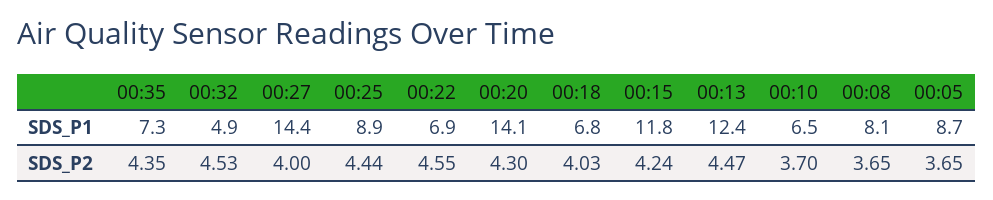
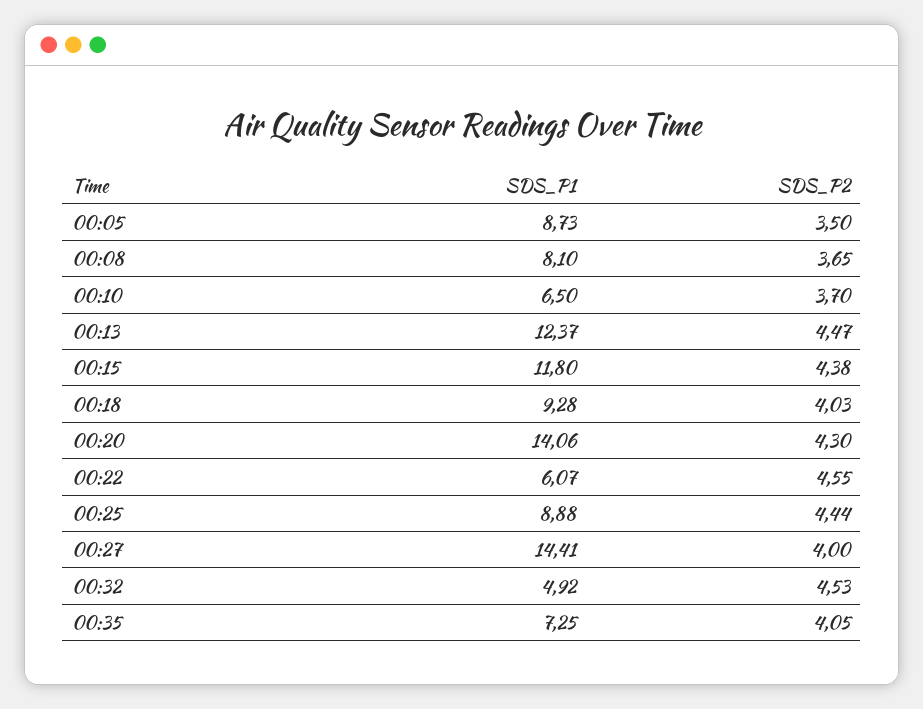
  {
    "00:35": {
      "SDS_P1": 7.25,
-     "SDS_P2": 4.35
+     "SDS_P2": 4.05
    },
    "00:32": {
      "SDS_P1": 4.92,
      "SDS_P2": 4.53
    },
    "00:27": {
      "SDS_P1": 14.41,
      "SDS_P2": 4
    },
    "00:25": {
      "SDS_P1": 8.88,
      "SDS_P2": 4.44
    },
    "00:22": {
-     "SDS_P1": 6.9,
+     "SDS_P1": 6.07,
      "SDS_P2": 4.55
    },
    "00:20": {
      "SDS_P1": 14.06,
      "SDS_P2": 4.3
    },
    "00:18": {
-     "SDS_P1": 6.8,
+     "SDS_P1": 9.28,
      "SDS_P2": 4.03
    },
    "00:15": {
      "SDS_P1": 11.8,
-     "SDS_P2": 4.24
+     "SDS_P2": 4.38
    },
    "00:13": {
      "SDS_P1": 12.37,
      "SDS_P2": 4.47
    },
    "00:10": {
      "SDS_P1": 6.5,
      "SDS_P2": 3.7
    },
    "00:08": {
      "SDS_P1": 8.1,
      "SDS_P2": 3.65
    },
    "00:05": {
      "SDS_P1": 8.73,
-     "SDS_P2": 3.65
+     "SDS_P2": 3.5
    }
  }

